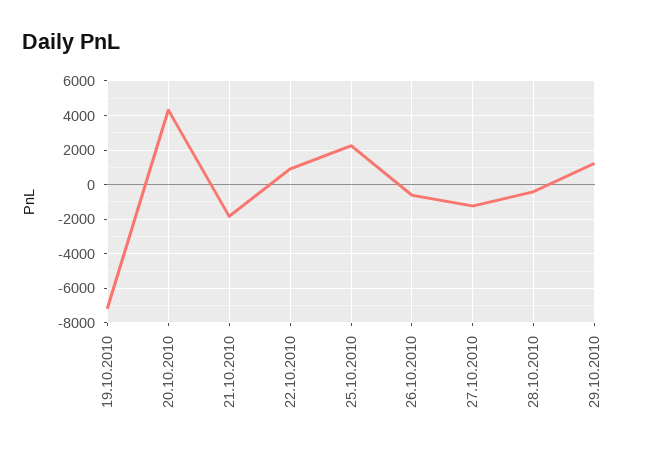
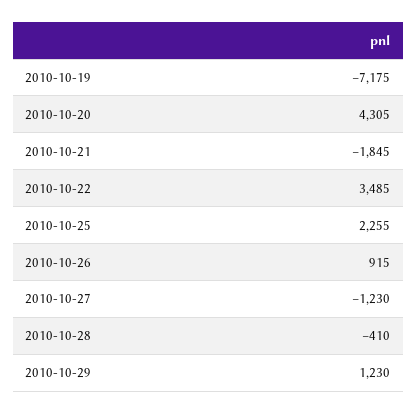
  {
    "19.10.2010": -7175,
    "20.10.2010": 4305,
    "21.10.2010": -1845,
-   "22.10.2010": 1000,
+   "22.10.2010": 3485,
    "25.10.2010": 2255,
-   "26.10.2010": -500,
+   "26.10.2010": 915,
    "27.10.2010": -1230,
    "28.10.2010": -410,
    "29.10.2010": 1230
  }

